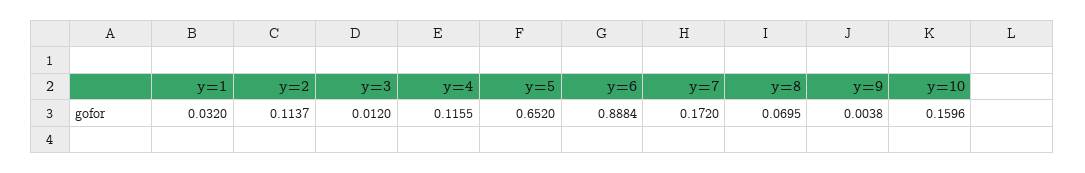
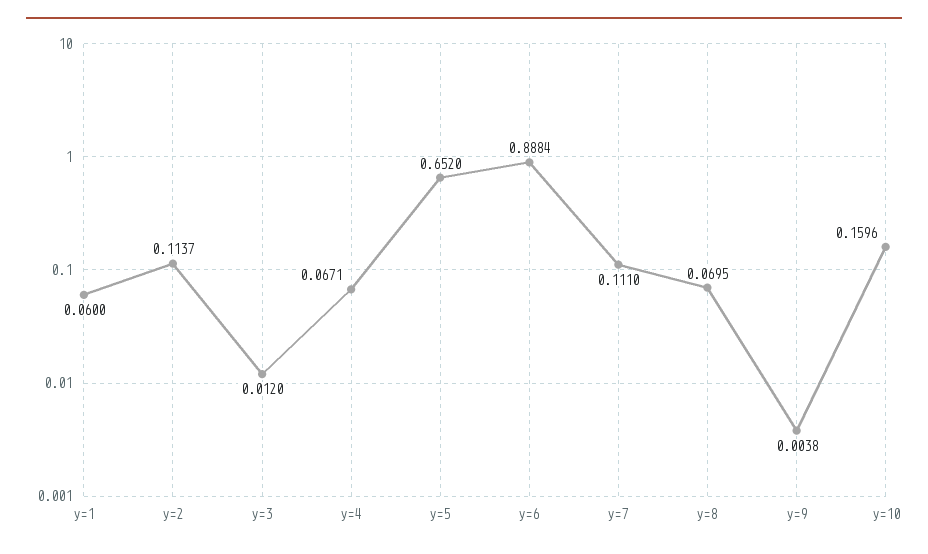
  {
-   "y=1": 0.032,
+   "y=1": 0.06,
    "y=2": 0.1137,
    "y=3": 0.012,
-   "y=4": 0.1155,
+   "y=4": 0.0671,
    "y=5": 0.652,
    "y=6": 0.8884,
-   "y=7": 0.172,
+   "y=7": 0.111,
    "y=8": 0.0695,
    "y=9": 0.0038,
    "y=10": 0.1596
  }

